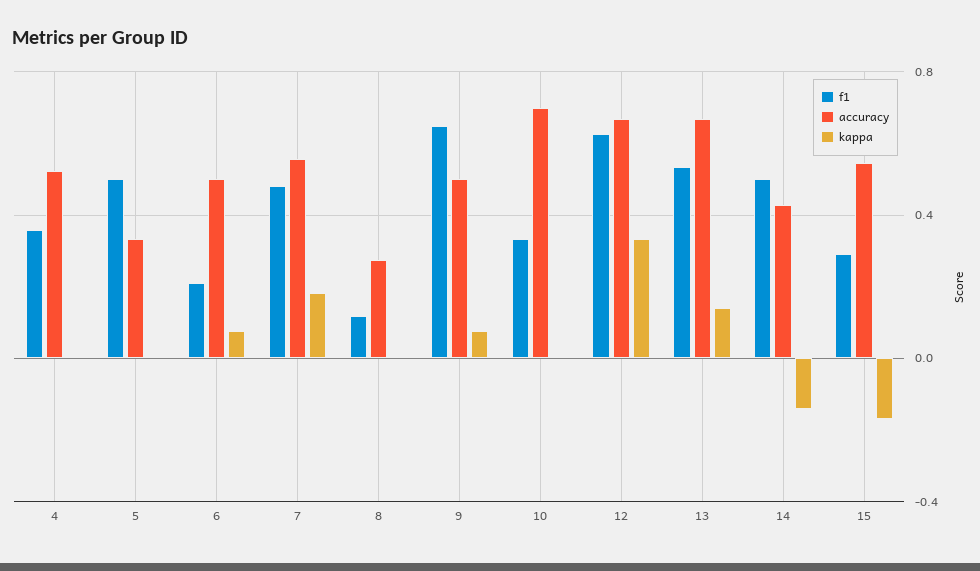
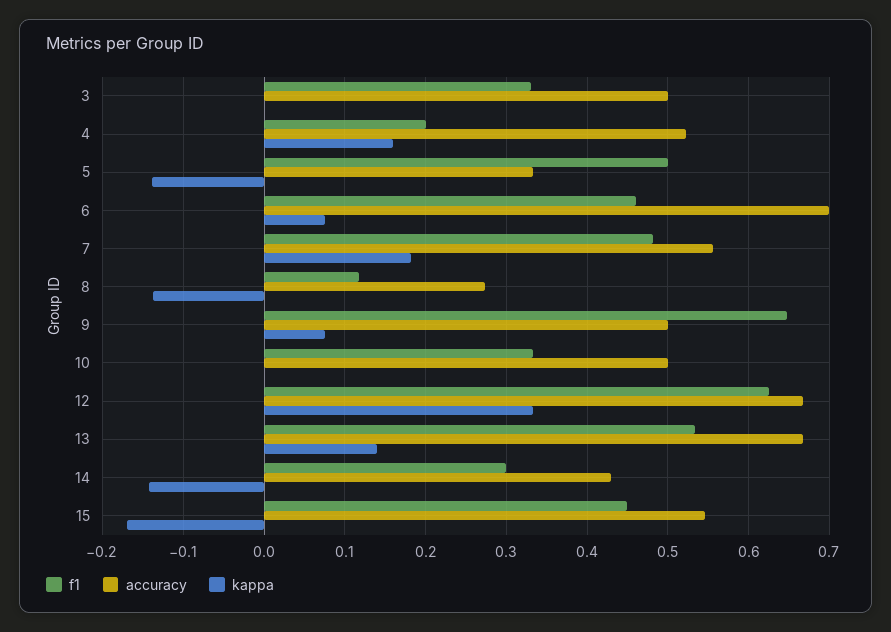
  {
    "f1": {
-     "4": 0.35,
+     "4": 0.2,
      "5": 0.5,
-     "6": 0.2,
+     "6": 0.46,
      "7": 0.48,
      "8": 0.12,
      "9": 0.65,
      "10": 0.33,
      "12": 0.63,
      "13": 0.53,
-     "14": 0.5,
+     "14": 0.3,
-     "15": 0.3
+     "15": 0.45,
+     "3": 0.33
    },
    "accuracy": {
      "4": 0.52,
      "5": 0.33,
-     "6": 0.5,
+     "6": 0.7,
      "7": 0.56,
      "8": 0.27,
      "9": 0.5,
-     "10": 0.7,
+     "10": 0.5,
      "12": 0.67,
      "13": 0.67,
      "14": 0.43,
-     "15": 0.55
+     "15": 0.55,
+     "3": 0.5
    },
    "kappa": {
-     "4": 0,
+     "4": 0.16,
-     "5": 0,
+     "5": -0.14,
      "6": 0.08,
      "7": 0.18,
-     "8": 0,
+     "8": -0.14,
      "9": 0.08,
      "10": 0,
      "12": 0.33,
      "13": 0.14,
      "14": -0.14,
-     "15": -0.17
+     "15": -0.17,
+     "3": 0
    }
  }

